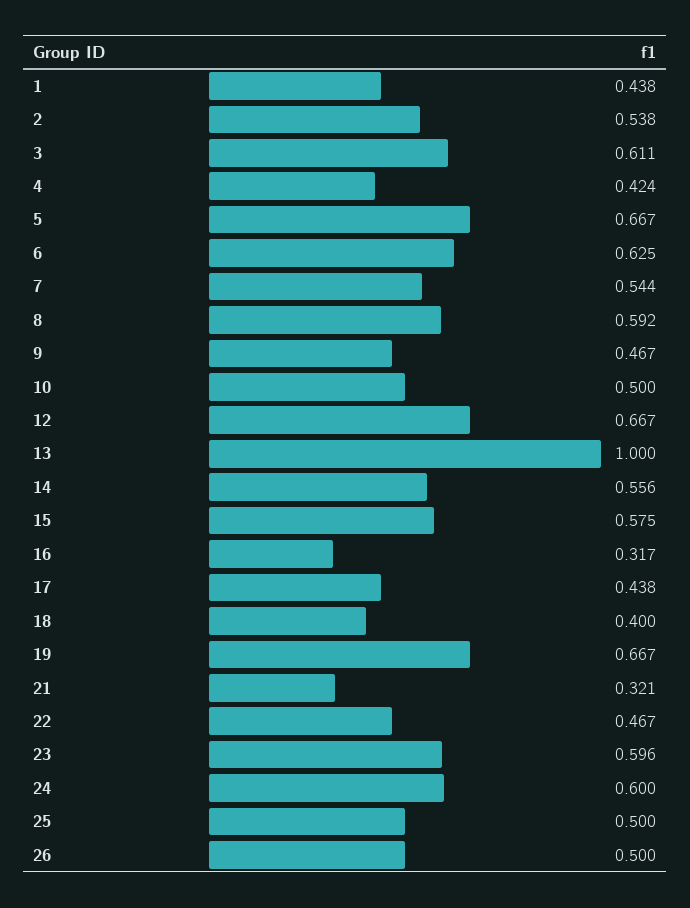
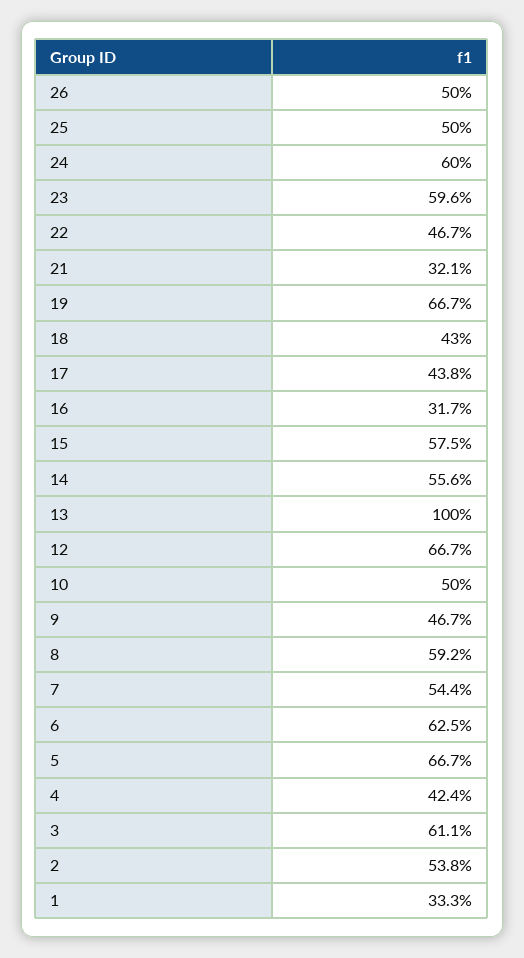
  {
-   "1": 0.438,
+   "1": 0.333,
    "2": 0.538,
    "3": 0.611,
    "4": 0.424,
    "5": 0.667,
    "6": 0.625,
    "7": 0.544,
    "8": 0.592,
    "9": 0.467,
    "10": 0.5,
    "12": 0.667,
    "13": 1,
    "14": 0.556,
    "15": 0.575,
    "16": 0.317,
    "17": 0.438,
-   "18": 0.4,
+   "18": 0.43,
    "19": 0.667,
    "21": 0.321,
    "22": 0.467,
    "23": 0.596,
    "24": 0.6,
    "25": 0.5,
    "26": 0.5
  }

